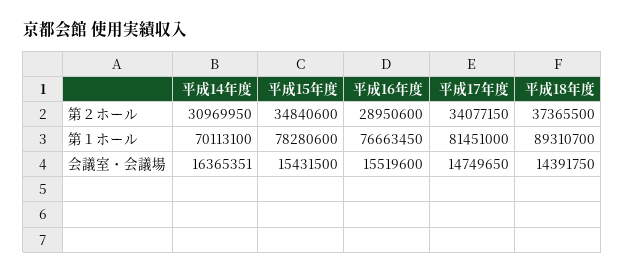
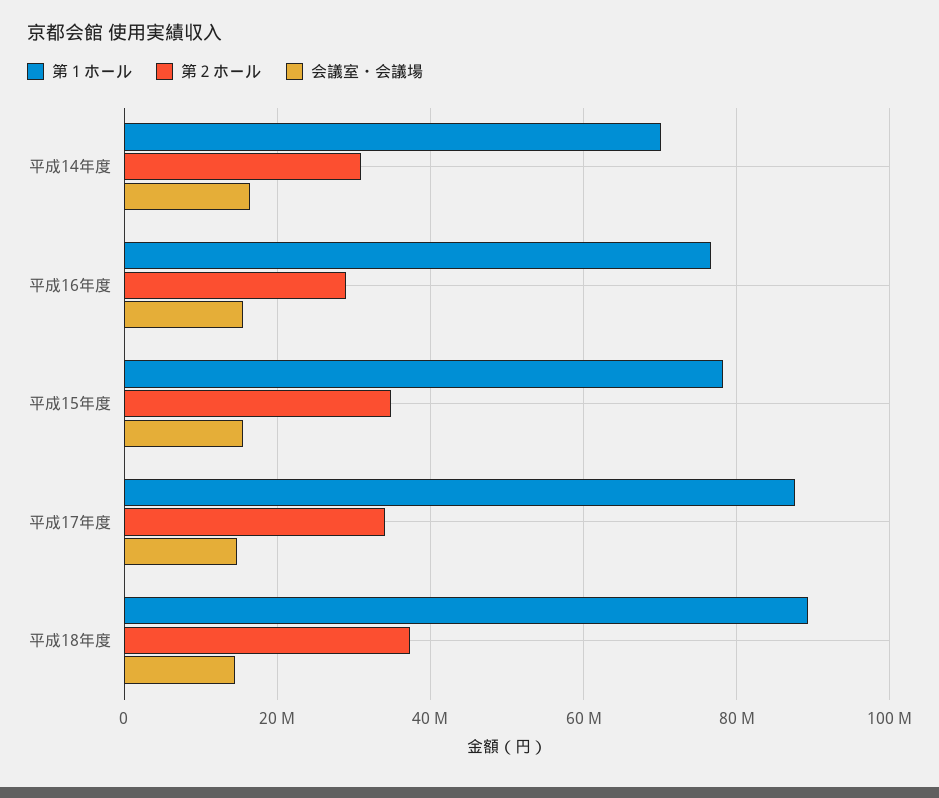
  {
    "第２ホール": {
      "平成14年度": 30969950,
      "平成15年度": 34840600,
      "平成16年度": 28950600,
      "平成17年度": 34077150,
      "平成18年度": 37365500
    },
    "第１ホール": {
      "平成14年度": 70113100,
      "平成15年度": 78280600,
      "平成16年度": 76663450,
-     "平成17年度": 81451000,
+     "平成17年度": 88000000,
      "平成18年度": 89310700
    },
    "会議室・会議場": {
      "平成14年度": 16365351,
      "平成15年度": 15431500,
      "平成16年度": 15519600,
      "平成17年度": 14749650,
      "平成18年度": 14391750
    }
  }

